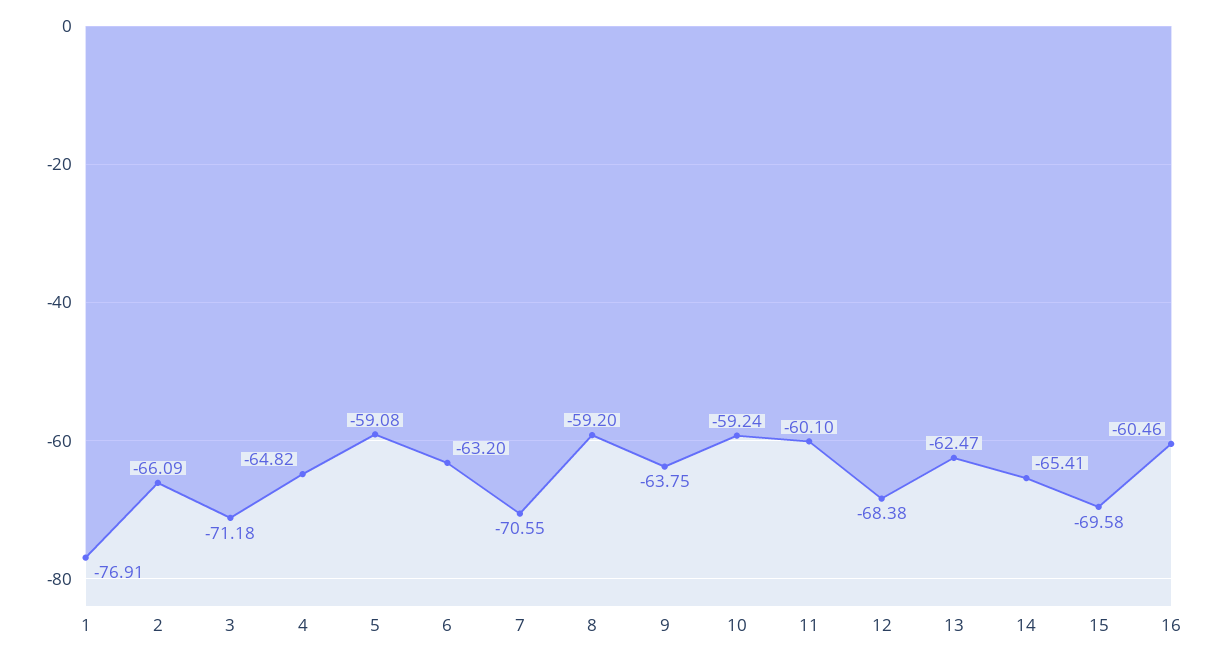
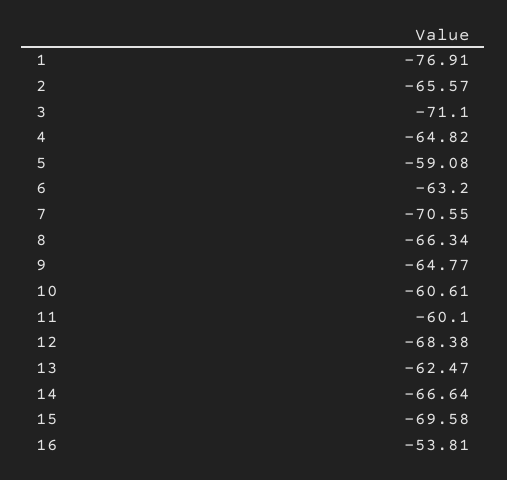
  {
    "1": -76.91,
-   "2": -66.09,
+   "2": -65.57,
-   "3": -71.18,
+   "3": -71.1,
    "4": -64.82,
    "5": -59.08,
    "6": -63.2,
    "7": -70.55,
-   "8": -59.2,
+   "8": -66.34,
-   "9": -63.75,
+   "9": -64.77,
-   "10": -59.24,
+   "10": -60.61,
    "11": -60.1,
    "12": -68.38,
    "13": -62.47,
-   "14": -65.41,
+   "14": -66.64,
    "15": -69.58,
-   "16": -60.46
+   "16": -53.81
  }

